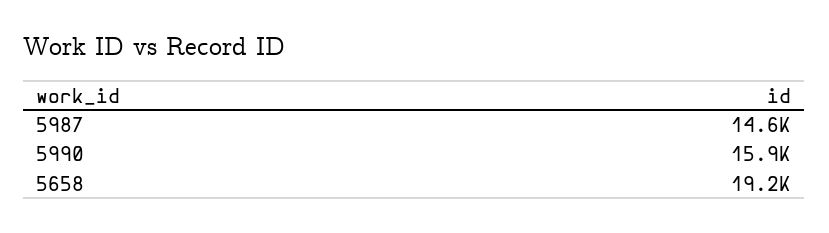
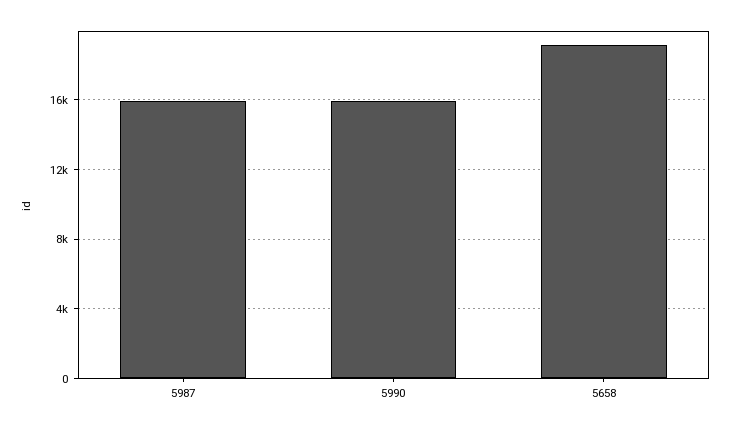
  {
-   "5987": 14600,
+   "5987": 16000,
    "5990": 15900,
    "5658": 19200
  }

